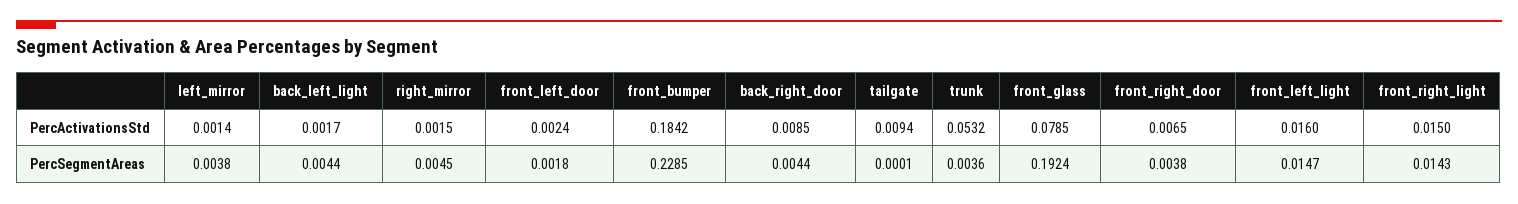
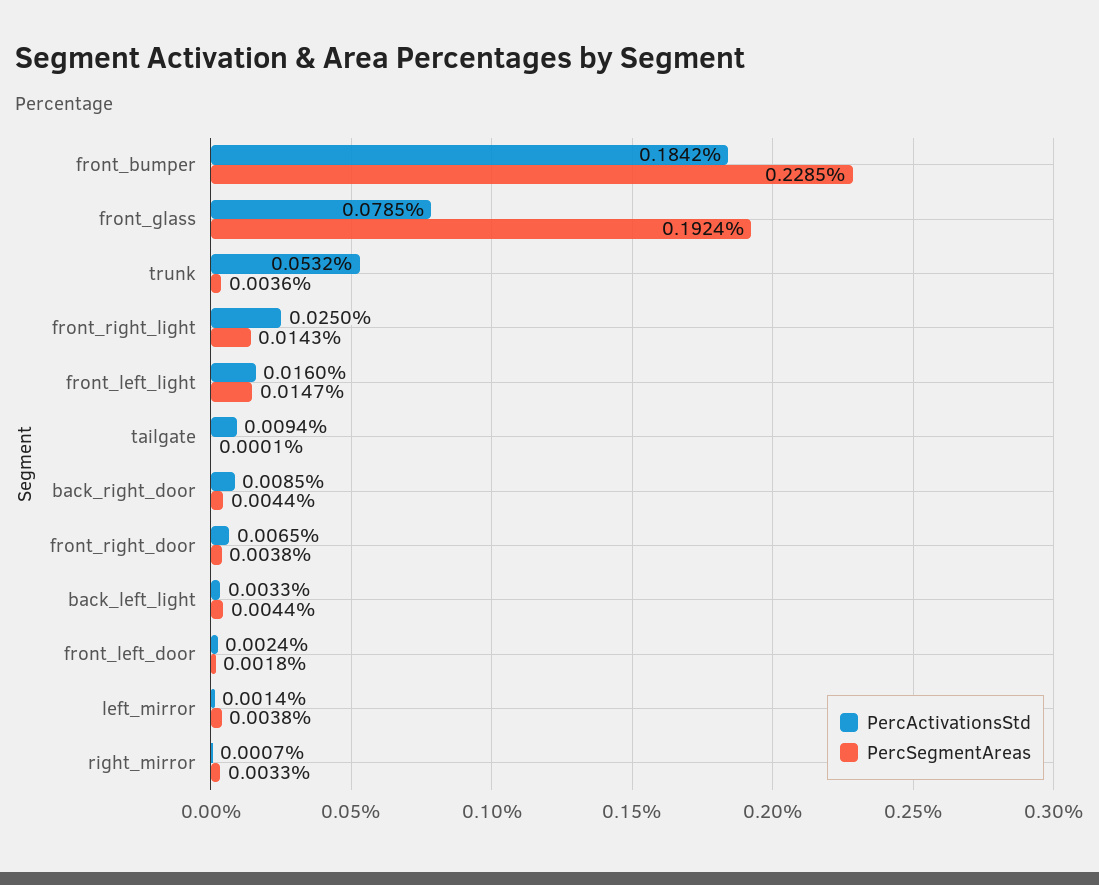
  {
    "PercActivationsStd": {
      "left_mirror": 0.0014,
-     "back_left_light": 0.0017,
+     "back_left_light": 0.0033,
-     "right_mirror": 0.0015,
+     "right_mirror": 0.0007,
      "front_left_door": 0.0024,
      "front_bumper": 0.1842,
      "back_right_door": 0.0085,
      "tailgate": 0.0094,
      "trunk": 0.0532,
      "front_glass": 0.0785,
      "front_right_door": 0.0065,
      "front_left_light": 0.016,
-     "front_right_light": 0.015
+     "front_right_light": 0.025
    },
    "PercSegmentAreas": {
      "left_mirror": 0.0038,
      "back_left_light": 0.0044,
-     "right_mirror": 0.0045,
+     "right_mirror": 0.0033,
      "front_left_door": 0.0018,
      "front_bumper": 0.2285,
      "back_right_door": 0.0044,
      "tailgate": 0.0001,
      "trunk": 0.0036,
      "front_glass": 0.1924,
      "front_right_door": 0.0038,
      "front_left_light": 0.0147,
      "front_right_light": 0.0143
    }
  }

